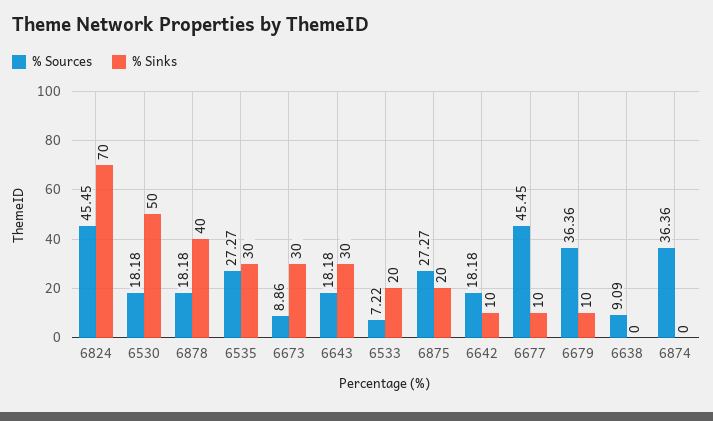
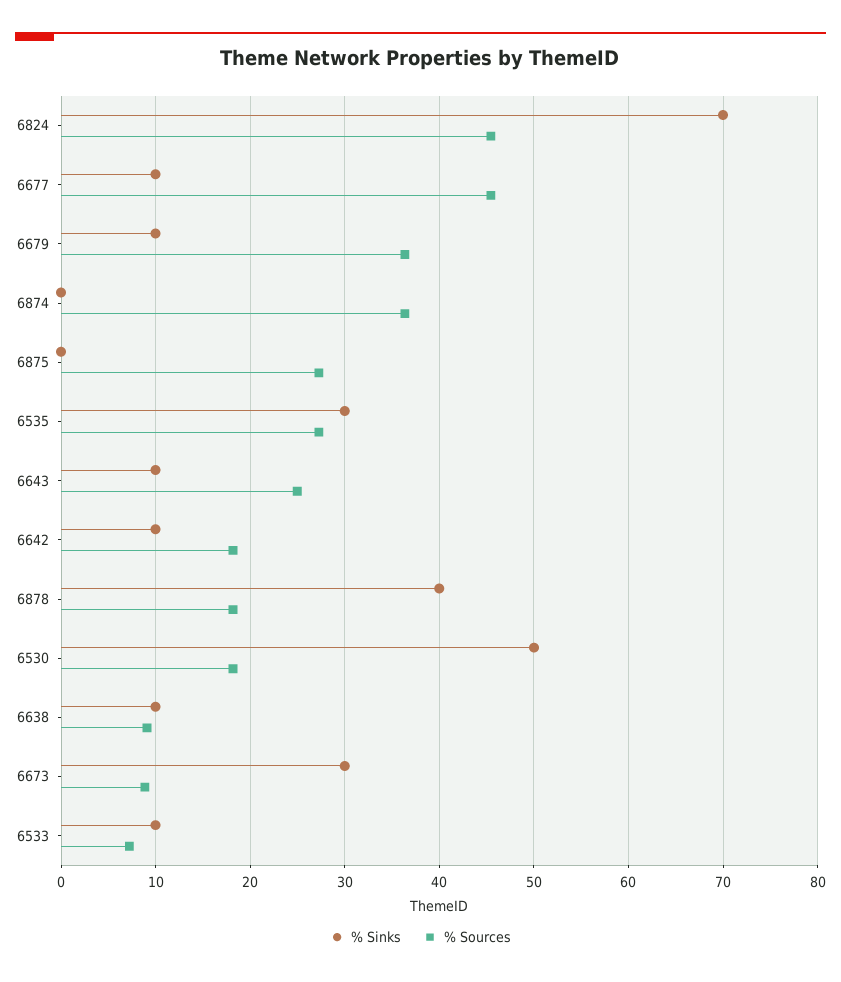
  {
    "% Sources": {
      "6824": 45.45,
      "6530": 18.18,
      "6878": 18.18,
      "6535": 27.27,
      "6673": 8.86,
-     "6643": 18.18,
+     "6643": 25,
      "6533": 7.22,
      "6875": 27.27,
      "6642": 18.18,
      "6677": 45.45,
      "6679": 36.36,
      "6638": 9.09,
      "6874": 36.36
    },
    "% Sinks": {
      "6824": 70,
      "6530": 50,
      "6878": 40,
      "6535": 30,
      "6673": 30,
-     "6643": 30,
+     "6643": 10,
-     "6533": 20,
+     "6533": 10,
-     "6875": 20,
+     "6875": 0,
      "6642": 10,
      "6677": 10,
      "6679": 10,
-     "6638": 0,
+     "6638": 10,
      "6874": 0
    }
  }

